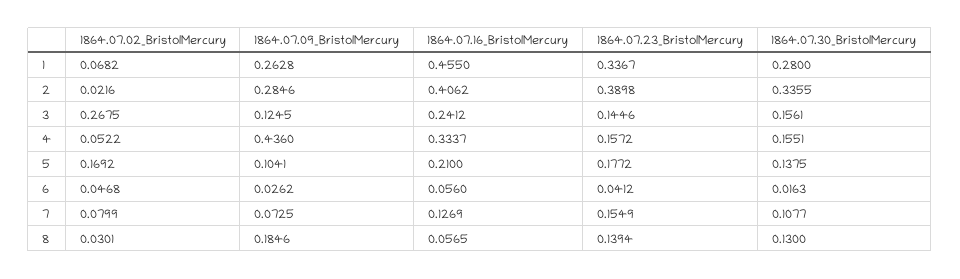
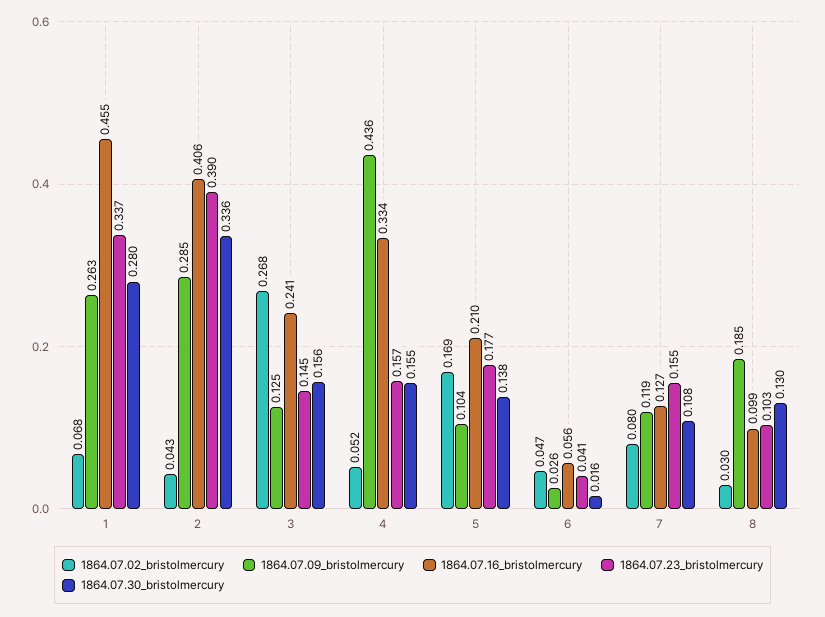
  {
    "1864.07.02_BristolMercury": {
      "1": 0.0682,
-     "2": 0.0216,
+     "2": 0.043,
      "3": 0.2675,
      "4": 0.0522,
      "5": 0.1692,
      "6": 0.0468,
      "7": 0.0799,
      "8": 0.0301
    },
    "1864.07.09_BristolMercury": {
      "1": 0.2628,
      "2": 0.2846,
      "3": 0.1245,
      "4": 0.436,
      "5": 0.1041,
      "6": 0.0262,
-     "7": 0.0725,
+     "7": 0.119,
      "8": 0.1846
    },
    "1864.07.16_BristolMercury": {
      "1": 0.455,
      "2": 0.4062,
      "3": 0.2412,
      "4": 0.3337,
      "5": 0.21,
      "6": 0.056,
      "7": 0.1269,
-     "8": 0.0565
+     "8": 0.099
    },
    "1864.07.23_BristolMercury": {
      "1": 0.3367,
      "2": 0.3898,
      "3": 0.1446,
      "4": 0.1572,
      "5": 0.1772,
      "6": 0.0412,
      "7": 0.1549,
-     "8": 0.1394
+     "8": 0.103
    },
    "1864.07.30_BristolMercury": {
      "1": 0.28,
      "2": 0.3355,
      "3": 0.1561,
      "4": 0.1551,
      "5": 0.1375,
      "6": 0.0163,
      "7": 0.1077,
      "8": 0.13
    }
  }

